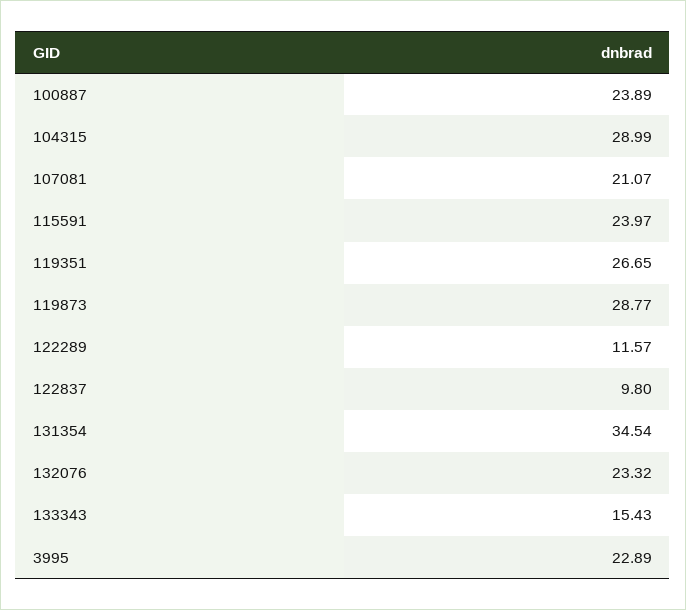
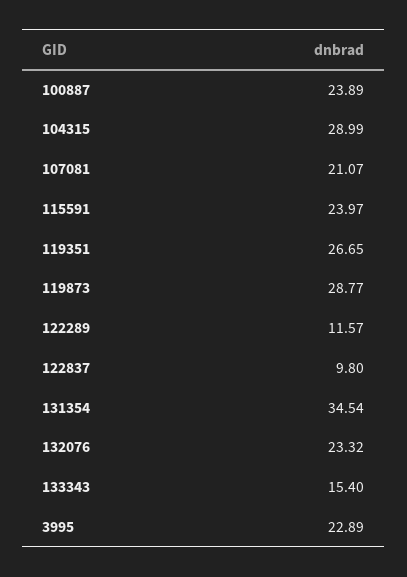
  {
    "100887": 23.89,
    "104315": 28.99,
    "107081": 21.07,
    "115591": 23.97,
    "119351": 26.65,
    "119873": 28.77,
    "122289": 11.57,
    "122837": 9.8,
    "131354": 34.54,
    "132076": 23.32,
-   "133343": 15.43,
+   "133343": 15.4,
    "3995": 22.89
  }

